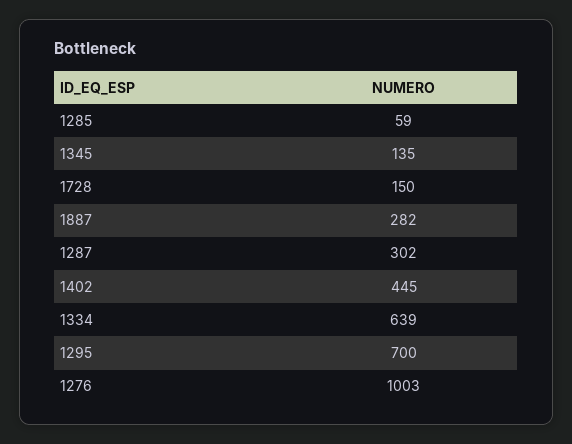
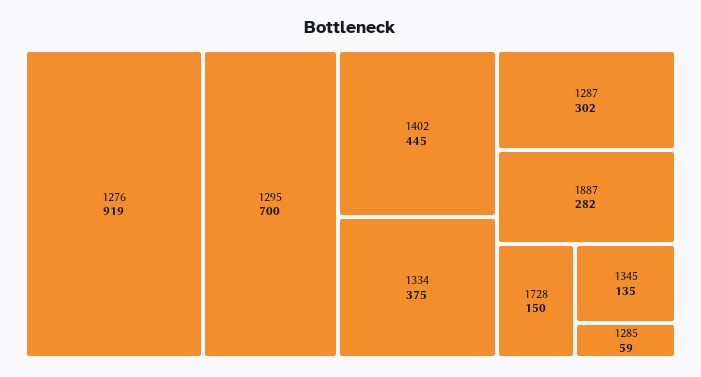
  {
    "1285": 59,
    "1345": 135,
    "1728": 150,
    "1887": 282,
    "1287": 302,
    "1402": 445,
-   "1334": 639,
+   "1334": 375,
    "1295": 700,
-   "1276": 1003
+   "1276": 919
  }

